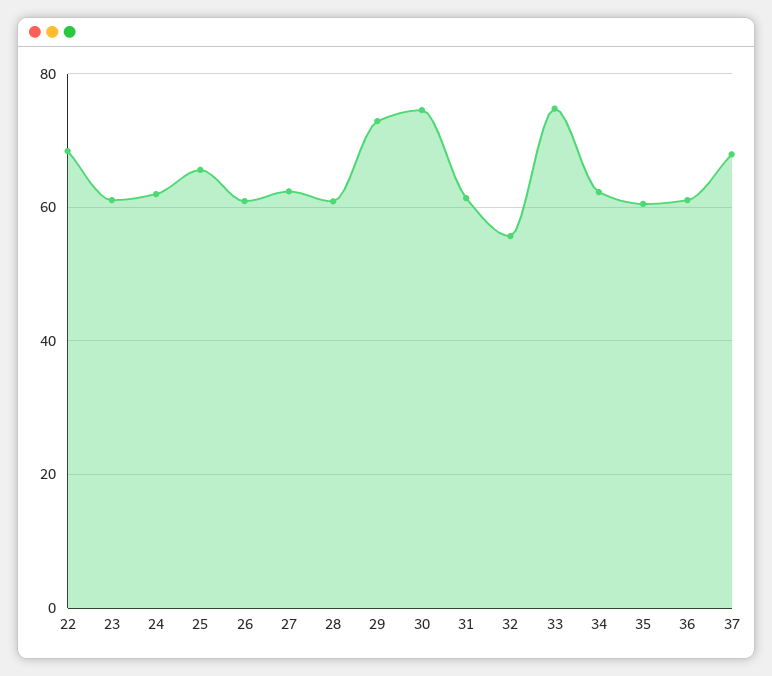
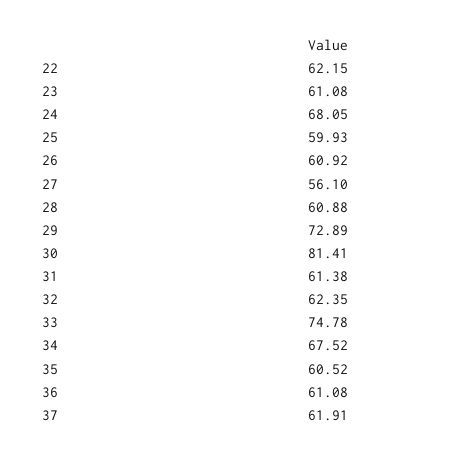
  {
-   "22": 68,
+   "22": 62.15,
    "23": 61.08,
-   "24": 62,
+   "24": 68.05,
-   "25": 66,
+   "25": 59.93,
    "26": 60.92,
-   "27": 62,
+   "27": 56.1,
    "28": 60.88,
    "29": 72.89,
-   "30": 74,
+   "30": 81.41,
    "31": 61.38,
-   "32": 56,
+   "32": 62.35,
    "33": 74.78,
-   "34": 62,
+   "34": 67.52,
    "35": 60.52,
    "36": 61.08,
-   "37": 68
+   "37": 61.91
  }

